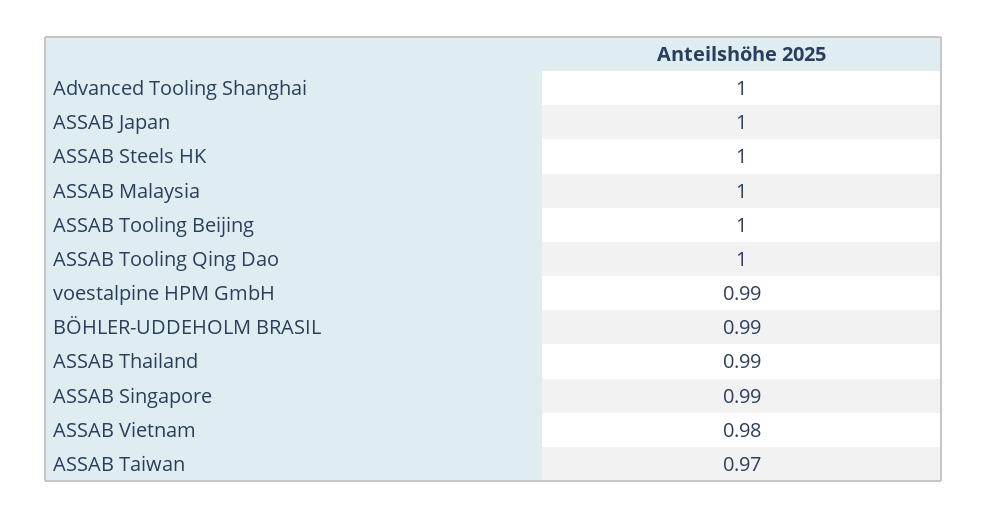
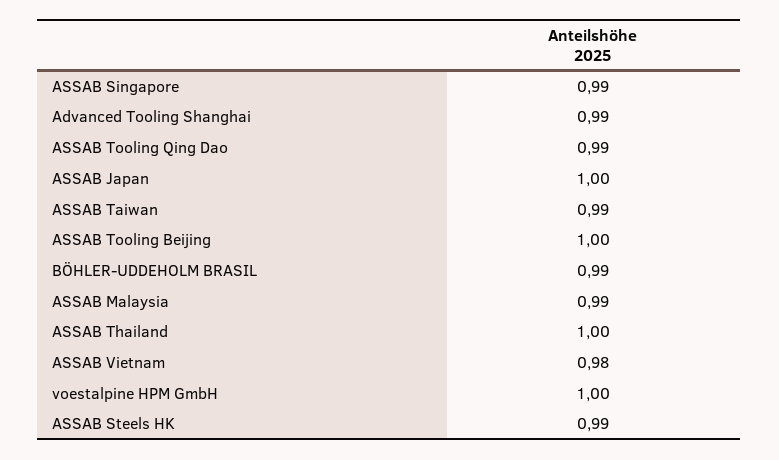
  {
-   "Advanced Tooling Shanghai": 1,
+   "Advanced Tooling Shanghai": 0.99,
    "ASSAB Japan": 1,
-   "ASSAB Steels HK": 1,
+   "ASSAB Steels HK": 0.99,
-   "ASSAB Malaysia": 1,
+   "ASSAB Malaysia": 0.99,
    "ASSAB Tooling Beijing": 1,
-   "ASSAB Tooling Qing Dao": 1,
+   "ASSAB Tooling Qing Dao": 0.99,
-   "voestalpine HPM GmbH": 0.99,
+   "voestalpine HPM GmbH": 1,
    "BÖHLER-UDDEHOLM BRASIL": 0.99,
-   "ASSAB Thailand": 0.99,
+   "ASSAB Thailand": 1,
    "ASSAB Singapore": 0.99,
    "ASSAB Vietnam": 0.98,
-   "ASSAB Taiwan": 0.97
+   "ASSAB Taiwan": 0.99
  }

